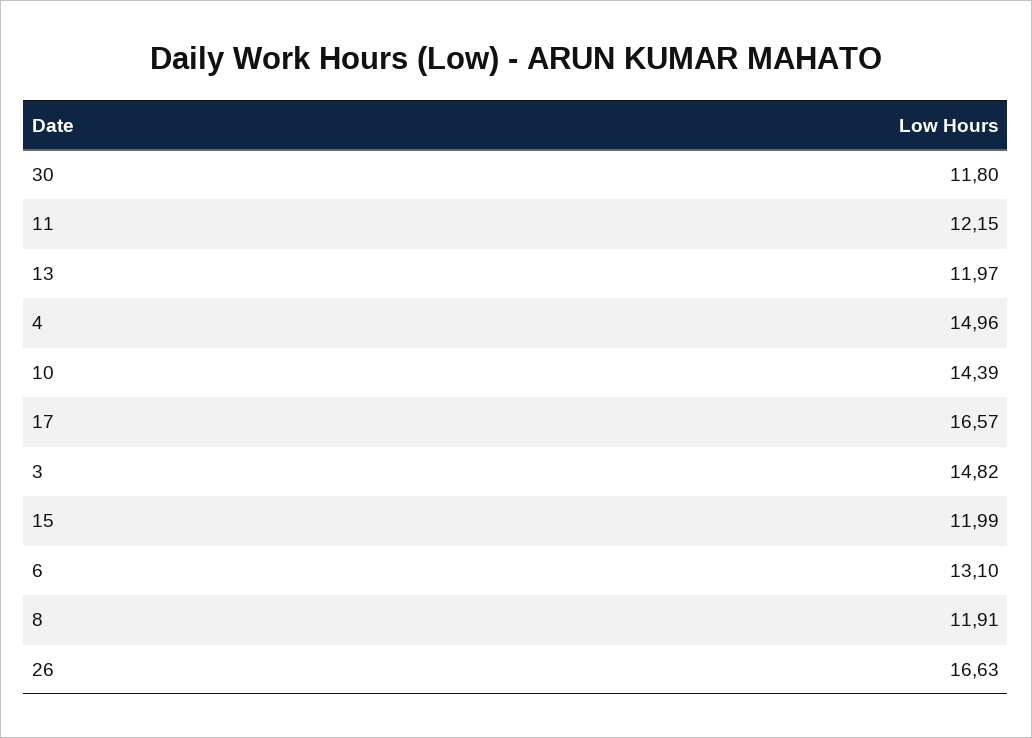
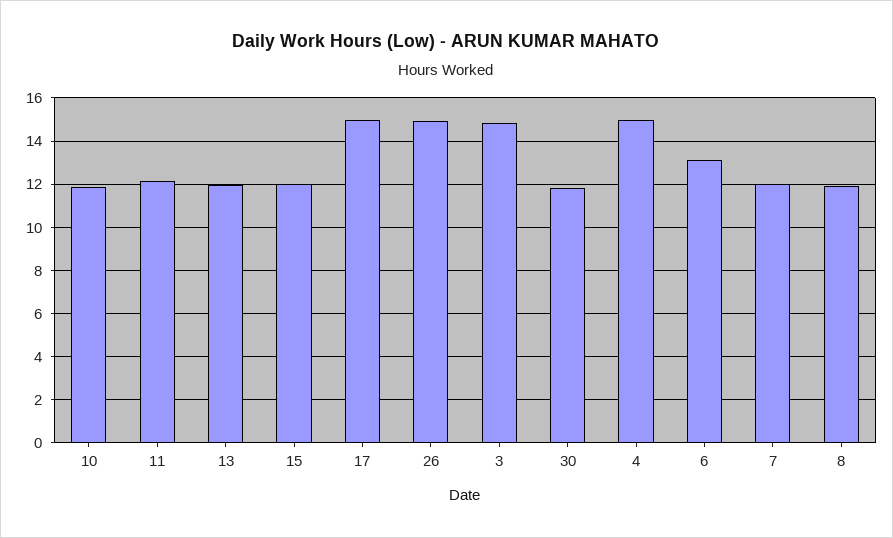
  {
    "30": 11.8,
    "11": 12.15,
    "13": 11.97,
    "4": 14.96,
-   "10": 14.39,
+   "10": 12,
-   "17": 16.57,
+   "17": 15,
    "3": 14.82,
    "15": 11.99,
    "6": 13.1,
    "8": 11.91,
-   "26": 16.63
+   "26": 15,
+   "7": 12
  }

